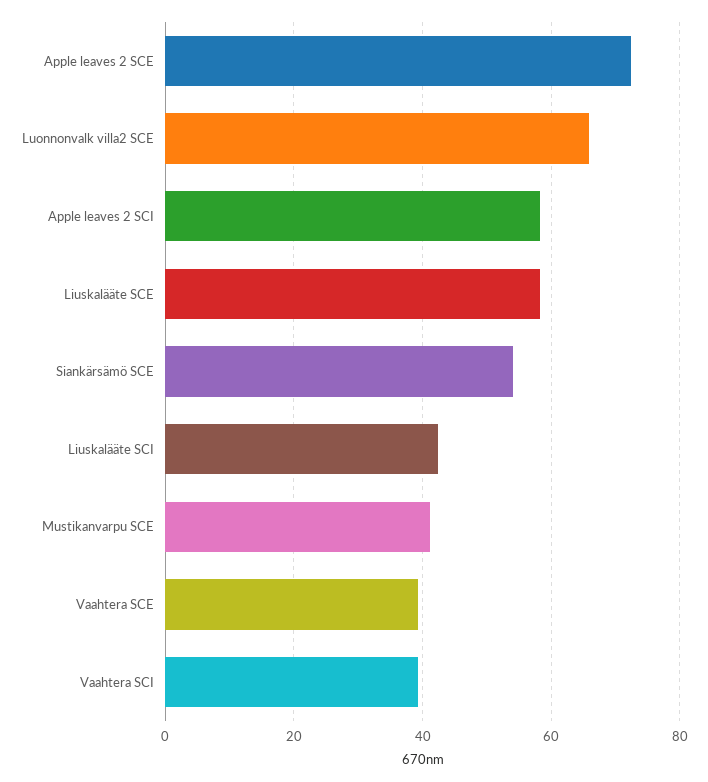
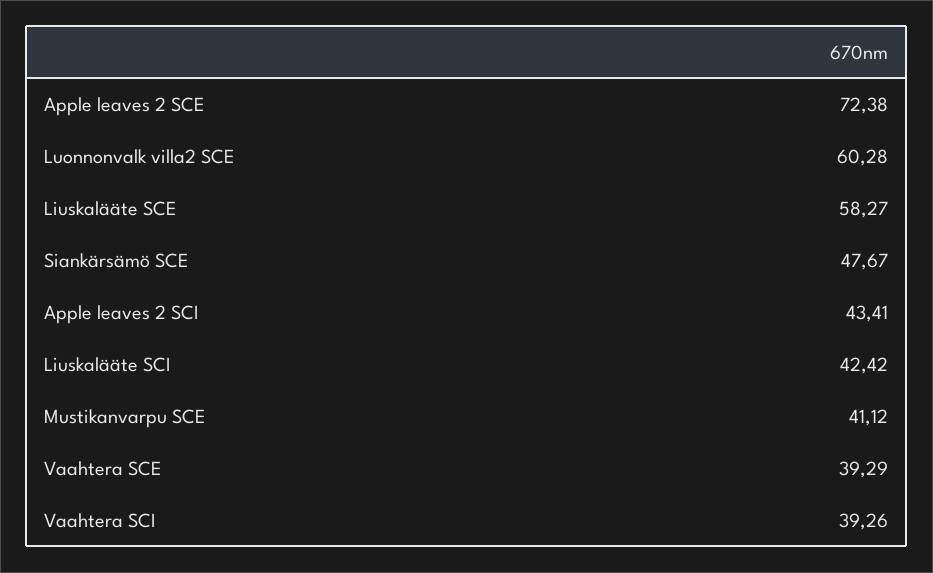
  {
    "Apple leaves 2 SCE": 72.38,
-   "Luonnonvalk villa2 SCE": 66,
+   "Luonnonvalk villa2 SCE": 60.28,
-   "Apple leaves 2 SCI": 58,
+   "Apple leaves 2 SCI": 43.41,
    "Liuskalääte SCE": 58.27,
-   "Siankärsämö SCE": 54,
+   "Siankärsämö SCE": 47.67,
    "Liuskalääte SCI": 42.42,
    "Mustikanvarpu SCE": 41.12,
    "Vaahtera SCE": 39.29,
    "Vaahtera SCI": 39.26
  }

